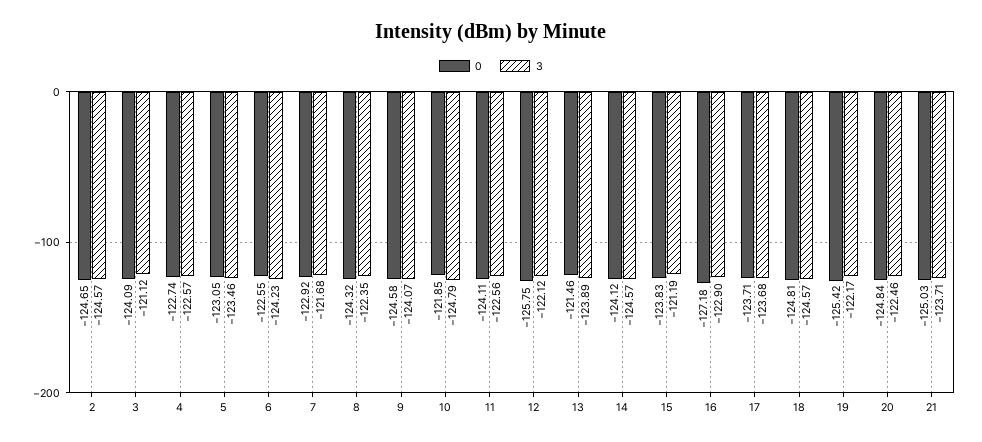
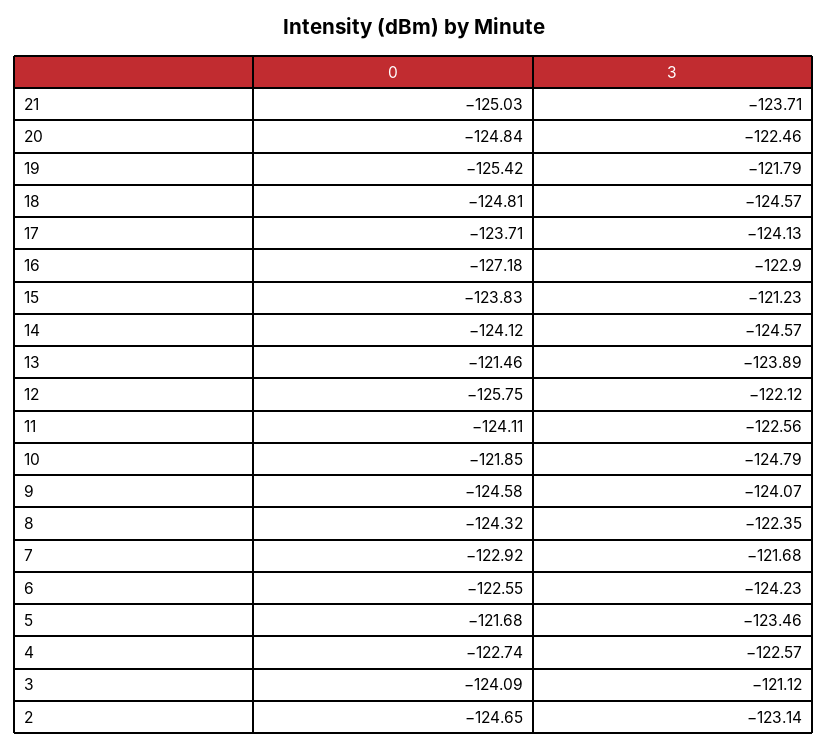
  {
    "0": {
      "2": -124.65,
      "3": -124.09,
      "4": -122.74,
-     "5": -123.05,
+     "5": -121.68,
      "6": -122.55,
      "7": -122.92,
      "8": -124.32,
      "9": -124.58,
      "10": -121.85,
      "11": -124.11,
      "12": -125.75,
      "13": -121.46,
      "14": -124.12,
      "15": -123.83,
      "16": -127.18,
      "17": -123.71,
      "18": -124.81,
      "19": -125.42,
      "20": -124.84,
      "21": -125.03
    },
    "3": {
-     "2": -124.57,
+     "2": -123.14,
      "3": -121.12,
      "4": -122.57,
      "5": -123.46,
      "6": -124.23,
      "7": -121.68,
      "8": -122.35,
      "9": -124.07,
      "10": -124.79,
      "11": -122.56,
      "12": -122.12,
      "13": -123.89,
      "14": -124.57,
-     "15": -121.19,
+     "15": -121.23,
      "16": -122.9,
-     "17": -123.68,
+     "17": -124.13,
      "18": -124.57,
-     "19": -122.17,
+     "19": -121.79,
      "20": -122.46,
      "21": -123.71
    }
  }

